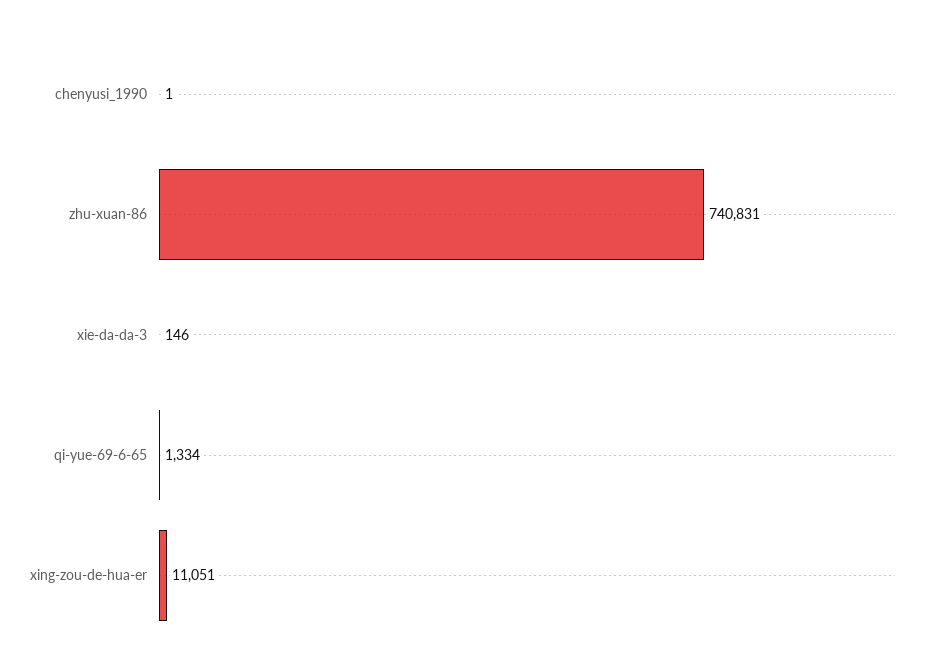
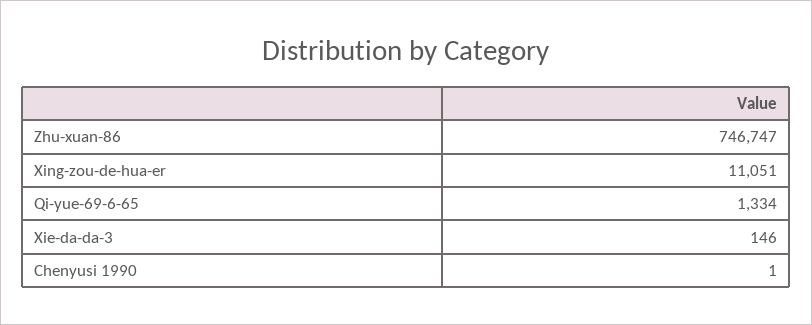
  {
    "chenyusi_1990": 1,
-   "zhu-xuan-86": 740831,
+   "zhu-xuan-86": 746747,
    "xie-da-da-3": 146,
    "qi-yue-69-6-65": 1334,
    "xing-zou-de-hua-er": 11051
  }

